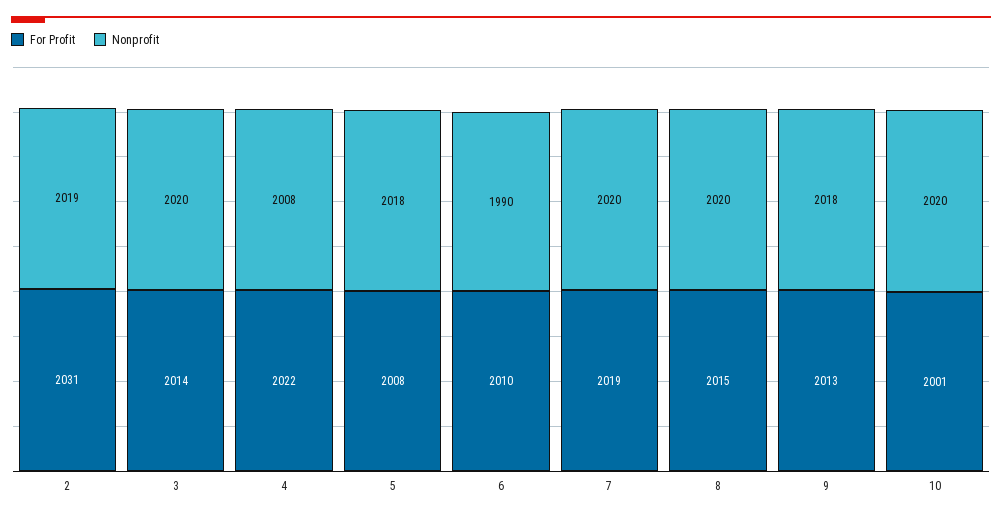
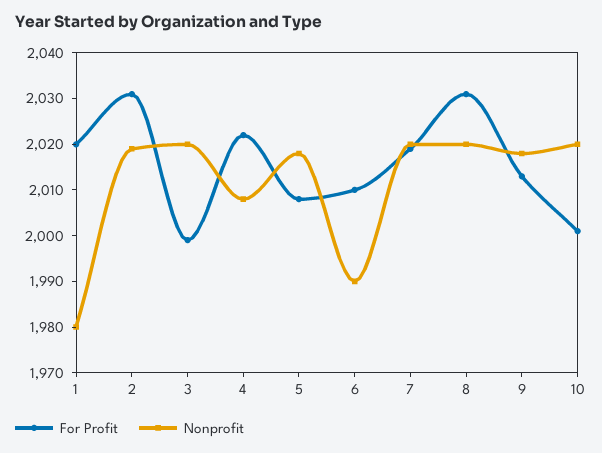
  {
    "For Profit": {
      "2": 2031,
-     "3": 2014,
+     "3": 2000,
      "4": 2022,
      "5": 2008,
      "6": 2010,
      "7": 2019,
-     "8": 2015,
+     "8": 2030,
      "9": 2013,
-     "10": 2001
+     "10": 2001,
+     "1": 2020
    },
    "Nonprofit": {
      "2": 2019,
      "3": 2020,
      "4": 2008,
      "5": 2018,
      "6": 1990,
      "7": 2020,
      "8": 2020,
      "9": 2018,
-     "10": 2020
+     "10": 2020,
+     "1": 1980
    }
  }

